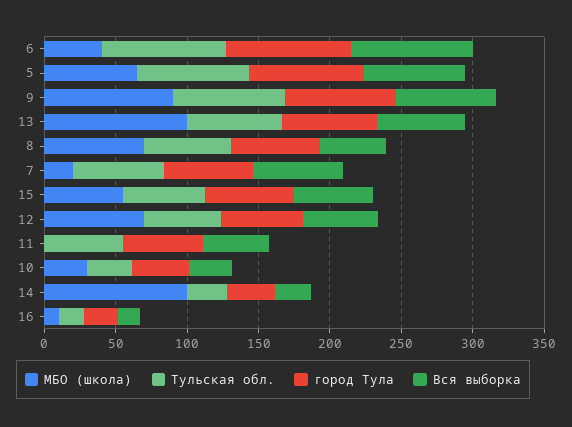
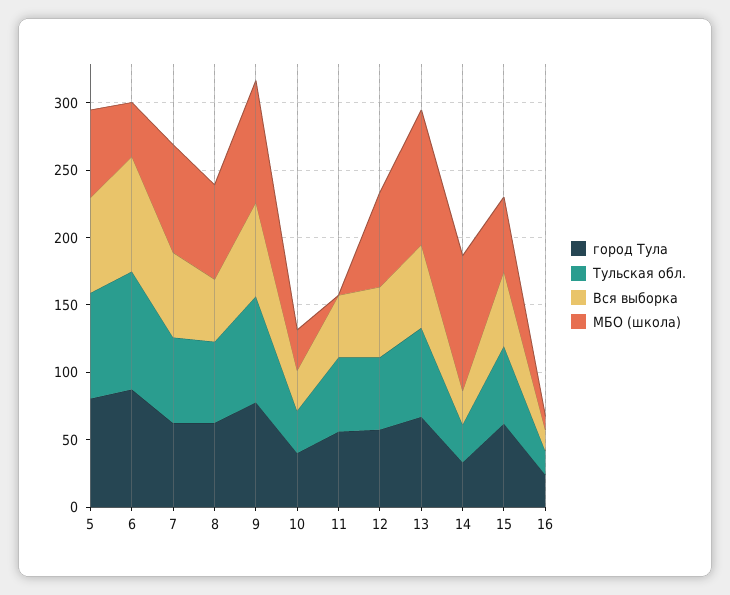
  {
    "МБО (школа)": {
      "6": 40,
      "5": 70,
      "9": 90,
      "13": 100,
      "8": 70,
-     "7": 20,
+     "7": 80,
      "15": 60,
      "12": 70,
      "11": 0,
      "10": 30,
      "14": 100,
      "16": 10
    },
    "Тульская обл.": {
      "6": 90,
      "5": 80,
      "9": 80,
      "13": 70,
      "8": 60,
      "7": 60,
      "15": 60,
      "12": 50,
      "11": 60,
      "10": 30,
      "14": 30,
      "16": 20
    },
    "город Тула": {
      "6": 90,
      "5": 80,
      "9": 80,
      "13": 70,
      "8": 60,
      "7": 60,
      "15": 60,
      "12": 60,
      "11": 60,
      "10": 40,
      "14": 30,
      "16": 20
    },
    "Вся выборка": {
      "6": 90,
      "5": 70,
      "9": 70,
      "13": 60,
      "8": 50,
      "7": 60,
      "15": 60,
      "12": 50,
      "11": 50,
      "10": 30,
      "14": 30,
      "16": 20
    }
  }

